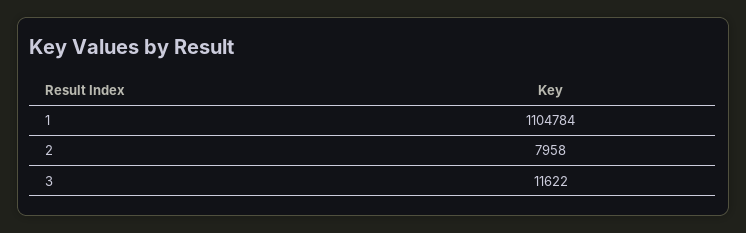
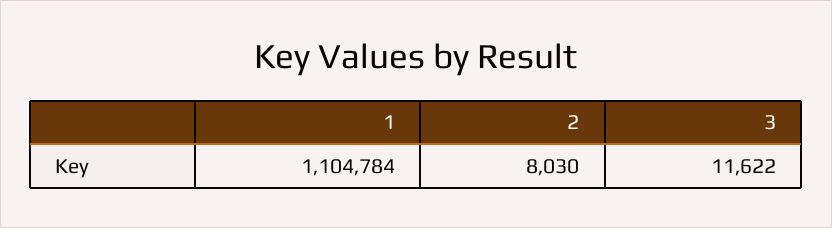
  {
    "1": 1104784,
-   "2": 7958,
+   "2": 8030,
    "3": 11622
  }

